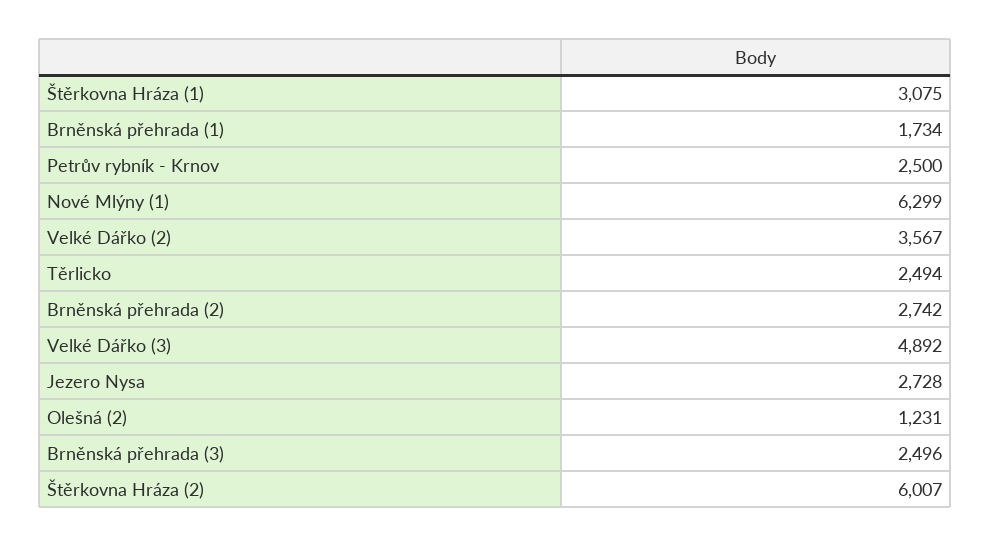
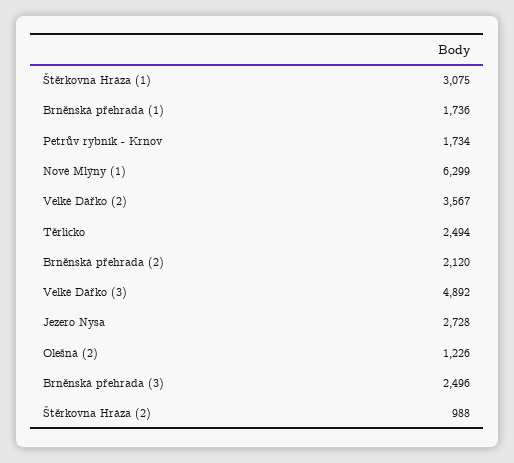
  {
    "Štěrkovna Hráza (1)": 3075,
-   "Brněnská přehrada (1)": 1734,
+   "Brněnská přehrada (1)": 1736,
-   "Petrův rybník - Krnov": 2500,
+   "Petrův rybník - Krnov": 1734,
    "Nové Mlýny (1)": 6299,
    "Velké Dářko (2)": 3567,
    "Těrlicko": 2494,
-   "Brněnská přehrada (2)": 2742,
+   "Brněnská přehrada (2)": 2120,
    "Velké Dářko (3)": 4892,
    "Jezero Nysa": 2728,
-   "Olešná (2)": 1231,
+   "Olešná (2)": 1226,
    "Brněnská přehrada (3)": 2496,
-   "Štěrkovna Hráza (2)": 6007
+   "Štěrkovna Hráza (2)": 988
  }

